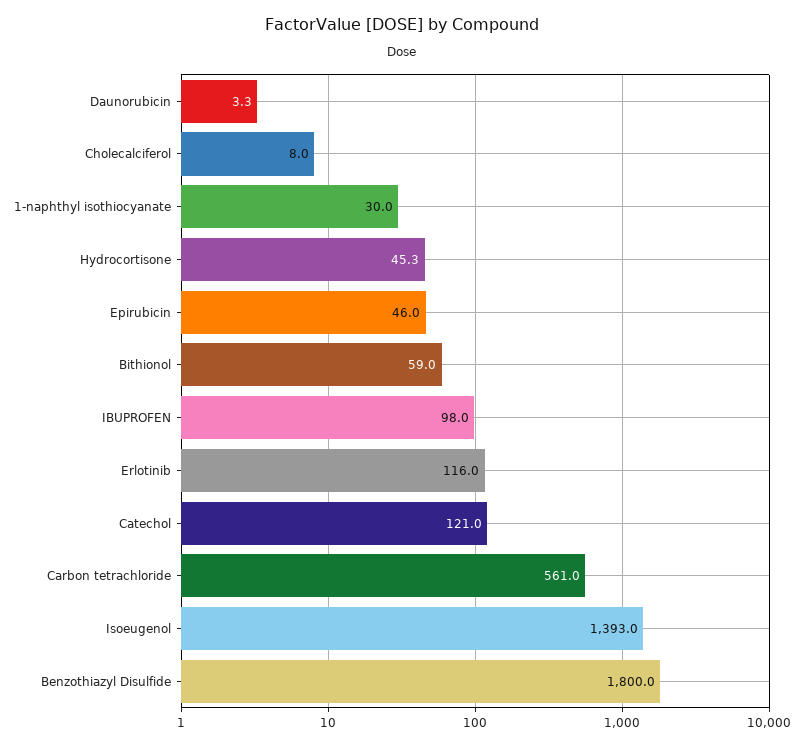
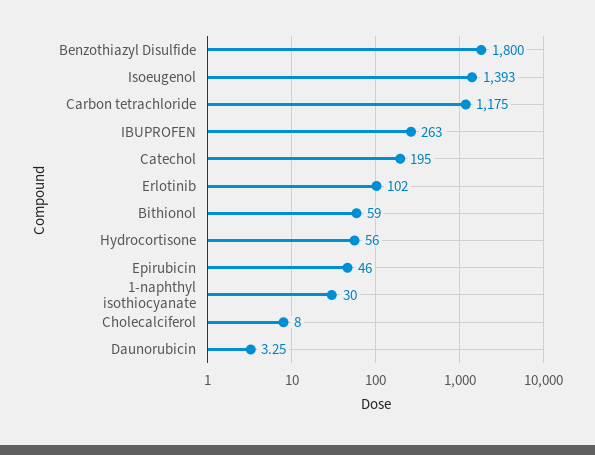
  {
    "Daunorubicin": 3.25,
    "Cholecalciferol": 8,
    "1-naphthyl isothiocyanate": 30,
-   "Hydrocortisone": 45.3,
+   "Hydrocortisone": 56,
    "Epirubicin": 46,
    "Bithionol": 59,
-   "IBUPROFEN": 98,
+   "IBUPROFEN": 263,
-   "Erlotinib": 116,
+   "Erlotinib": 102,
-   "Catechol": 121,
+   "Catechol": 195,
-   "Carbon tetrachloride": 561,
+   "Carbon tetrachloride": 1175,
    "Isoeugenol": 1393,
    "Benzothiazyl Disulfide": 1800
  }

